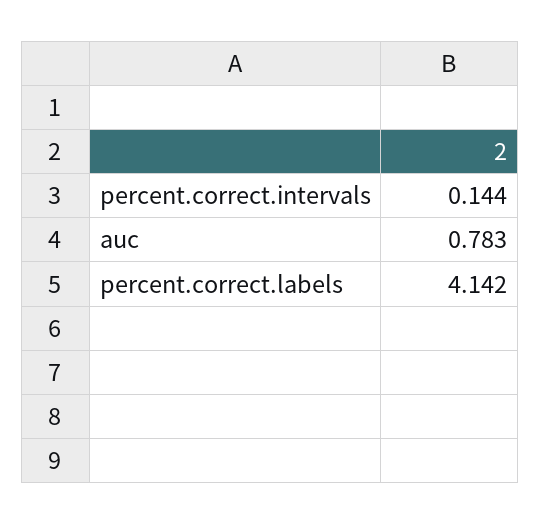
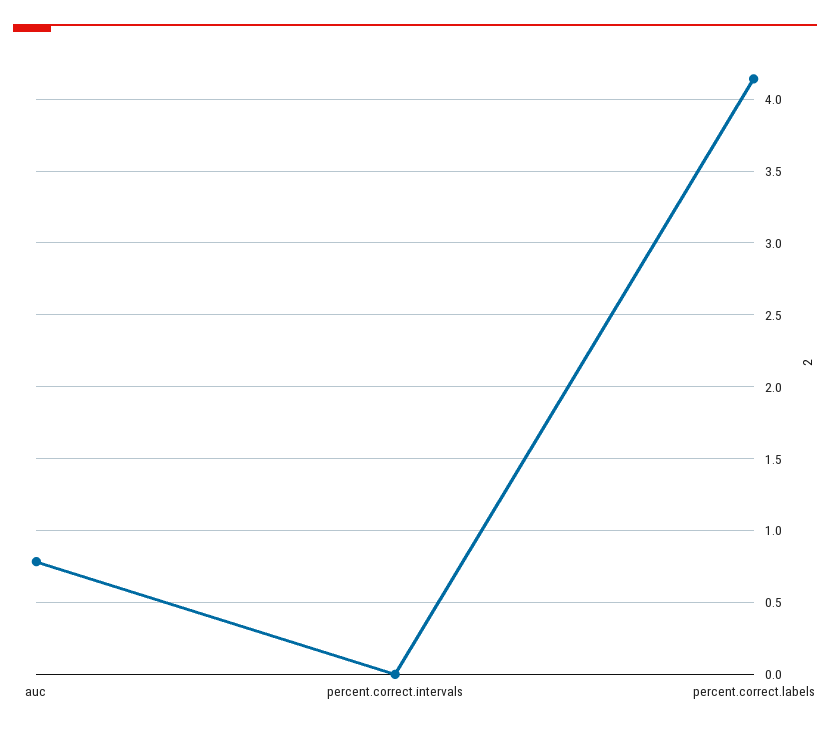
  {
-   "percent.correct.intervals": 0.144,
+   "percent.correct.intervals": 0,
    "auc": 0.783,
    "percent.correct.labels": 4.142
  }

